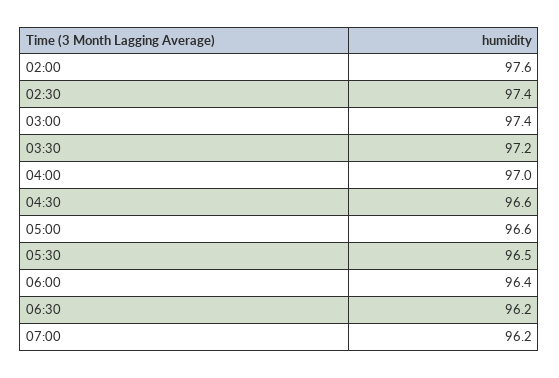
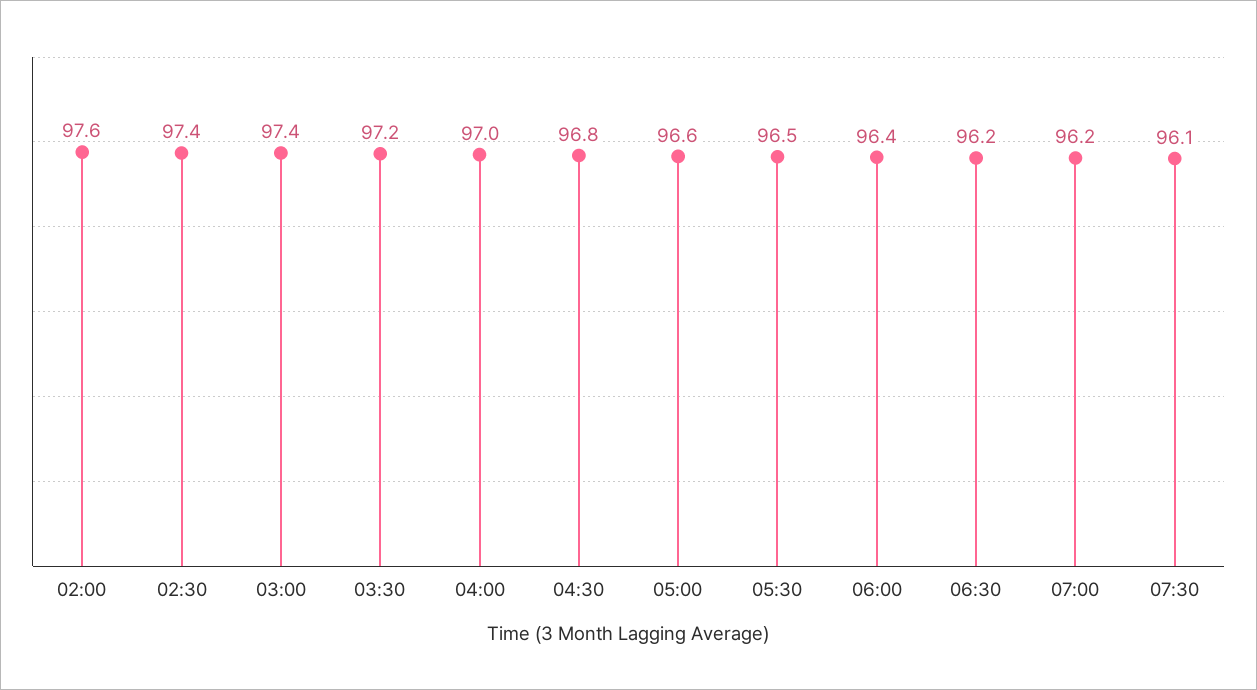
  {
    "02:00": 97.6,
    "02:30": 97.4,
    "03:00": 97.4,
    "03:30": 97.2,
    "04:00": 97,
-   "04:30": 96.6,
+   "04:30": 96.8,
    "05:00": 96.6,
    "05:30": 96.5,
    "06:00": 96.4,
    "06:30": 96.2,
-   "07:00": 96.2
+   "07:00": 96.2,
+   "07:30": 96.1
  }

